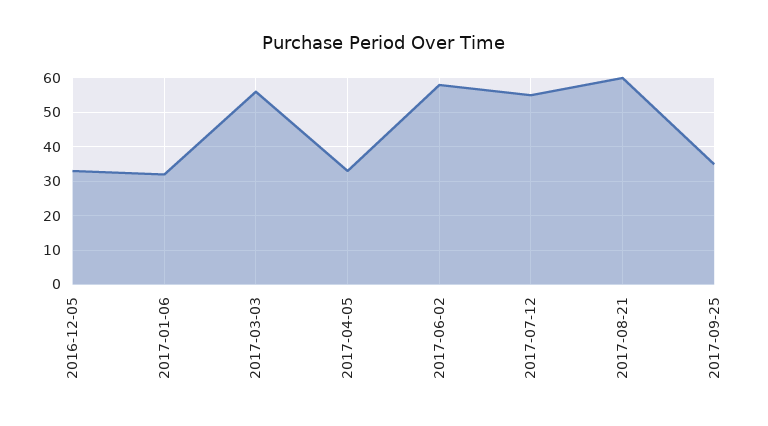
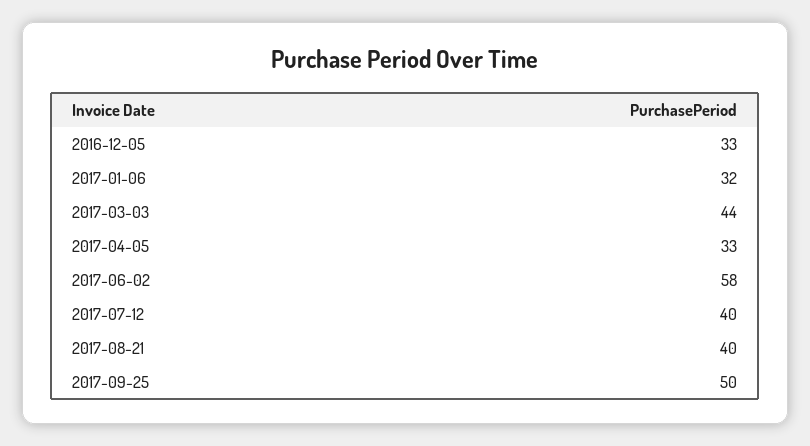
  {
    "2016-12-05": 33,
    "2017-01-06": 32,
-   "2017-03-03": 55,
+   "2017-03-03": 44,
    "2017-04-05": 33,
    "2017-06-02": 58,
-   "2017-07-12": 55,
+   "2017-07-12": 40,
-   "2017-08-21": 60,
+   "2017-08-21": 40,
-   "2017-09-25": 35
+   "2017-09-25": 50
  }

